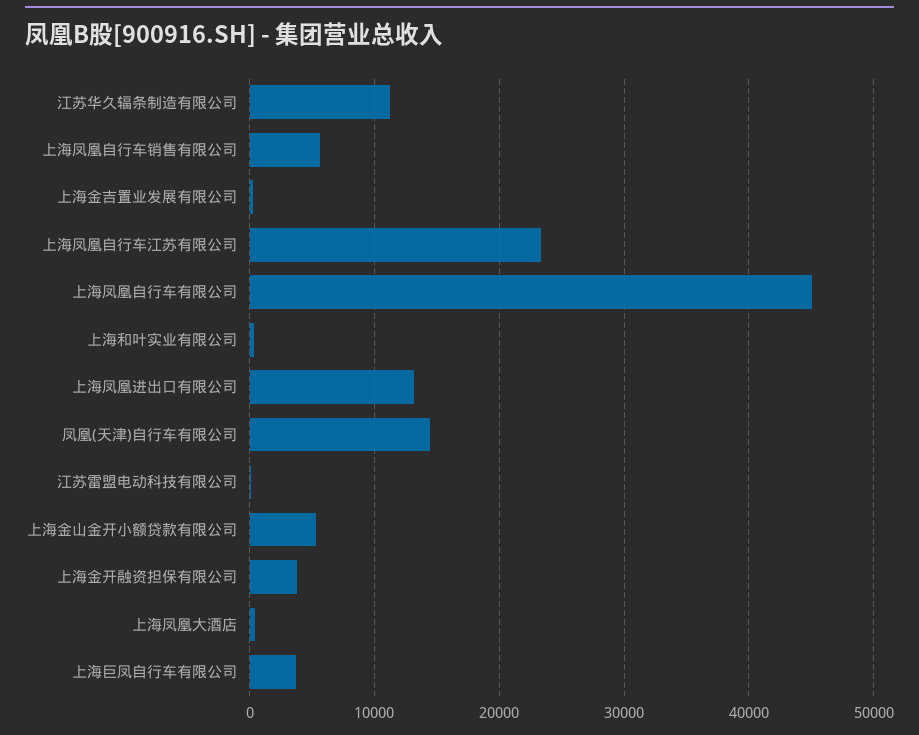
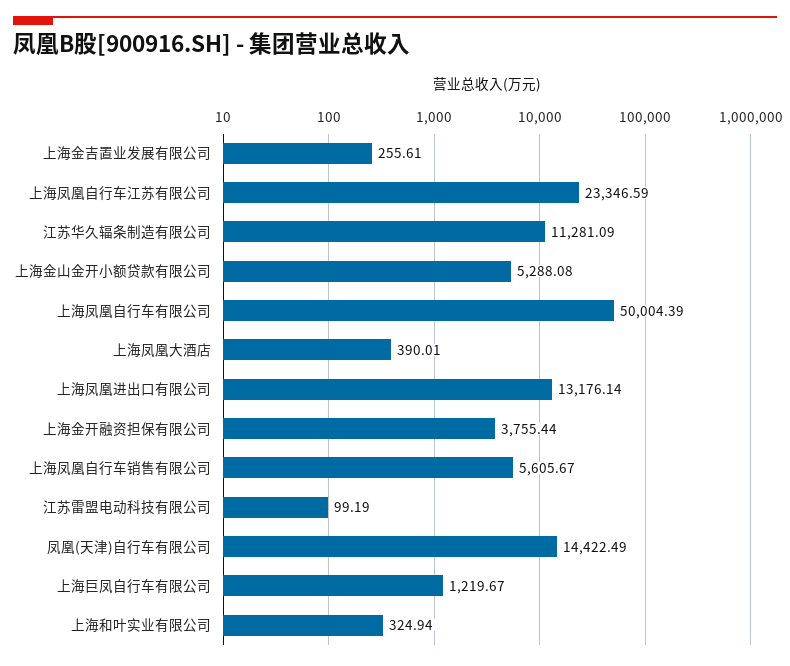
  {
    "江苏华久辐条制造有限公司": 11281.09,
    "上海凤凰自行车销售有限公司": 5605.67,
    "上海金吉置业发展有限公司": 255.61,
    "上海凤凰自行车江苏有限公司": 23346.59,
-   "上海凤凰自行车有限公司": 45000,
+   "上海凤凰自行车有限公司": 50004.39,
    "上海和叶实业有限公司": 324.94,
    "上海凤凰进出口有限公司": 13176.14,
    "凤凰(天津)自行车有限公司": 14422.49,
    "江苏雷盟电动科技有限公司": 99.19,
    "上海金山金开小额贷款有限公司": 5288.08,
    "上海金开融资担保有限公司": 3755.44,
    "上海凤凰大酒店": 390.01,
-   "上海巨凤自行车有限公司": 4000
+   "上海巨凤自行车有限公司": 1219.67
  }

